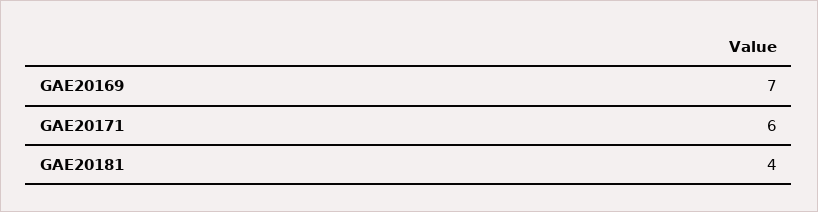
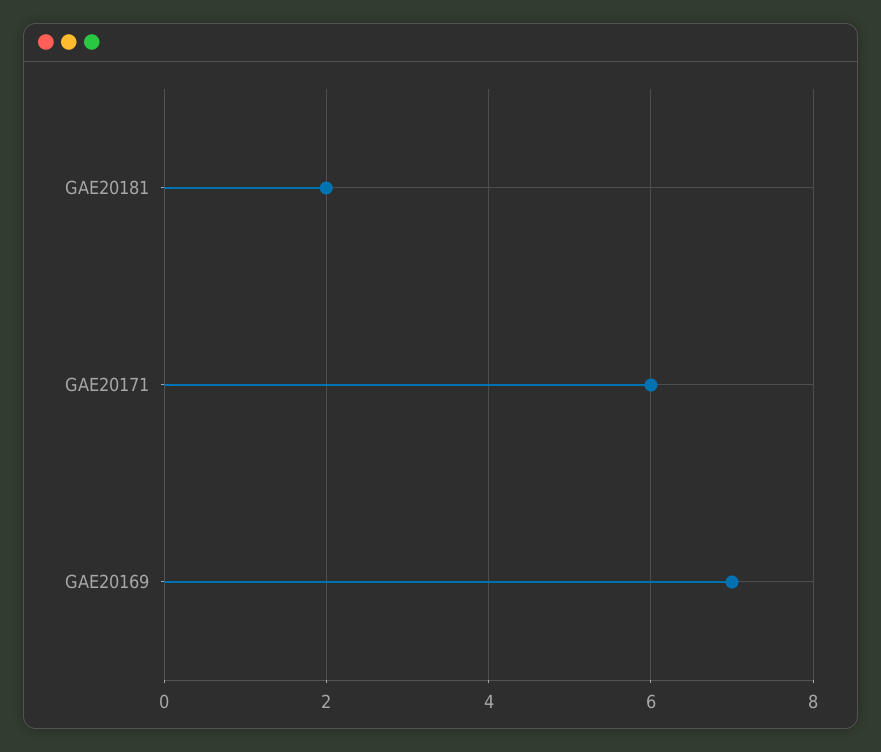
  {
    "GAE20169": 7,
    "GAE20171": 6,
-   "GAE20181": 4
+   "GAE20181": 2
  }

